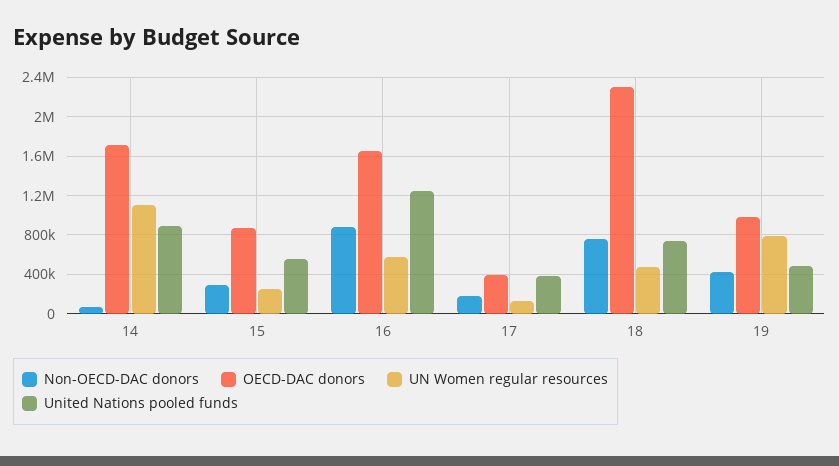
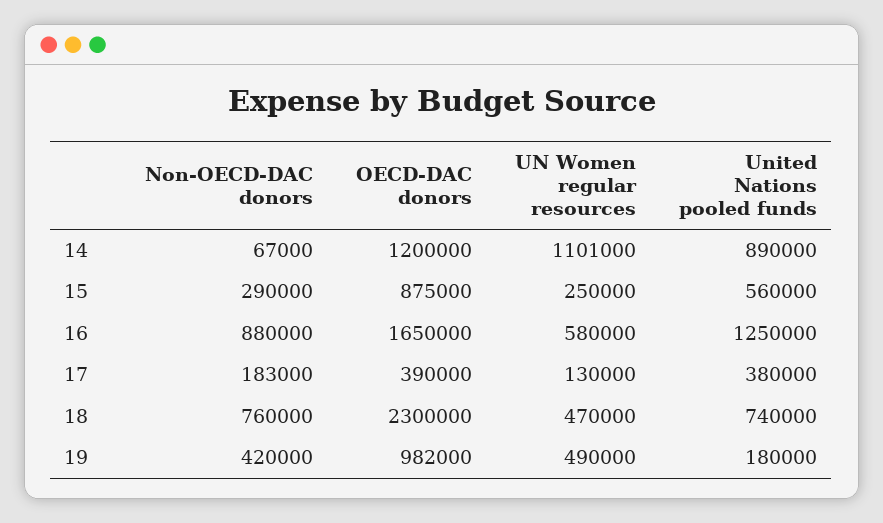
  {
    "Non-OECD-DAC donors": {
      "14": 67000,
      "15": 290000,
      "16": 880000,
      "17": 183000,
      "18": 760000,
      "19": 420000
    },
    "OECD-DAC donors": {
-     "14": 1700000,
+     "14": 1200000,
      "15": 875000,
      "16": 1650000,
      "17": 390000,
      "18": 2300000,
      "19": 982000
    },
    "UN Women regular resources": {
      "14": 1101000,
      "15": 250000,
      "16": 580000,
      "17": 130000,
      "18": 470000,
-     "19": 800000
+     "19": 490000
    },
    "United Nations pooled funds": {
      "14": 890000,
      "15": 560000,
      "16": 1250000,
      "17": 380000,
      "18": 740000,
-     "19": 500000
+     "19": 180000
    }
  }

